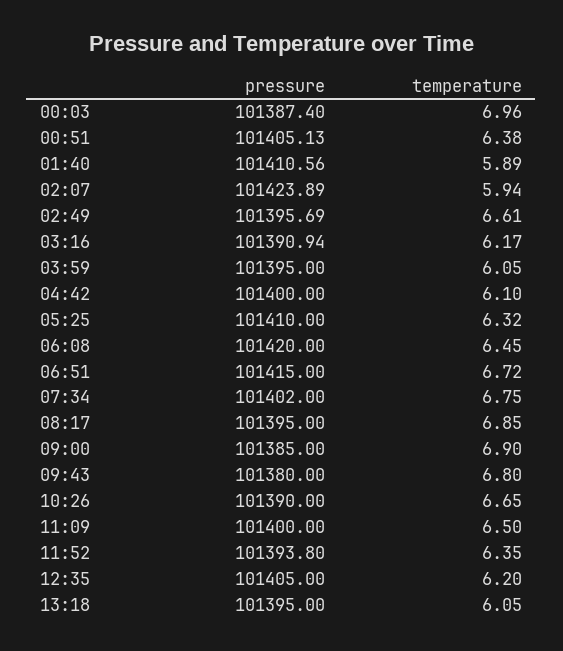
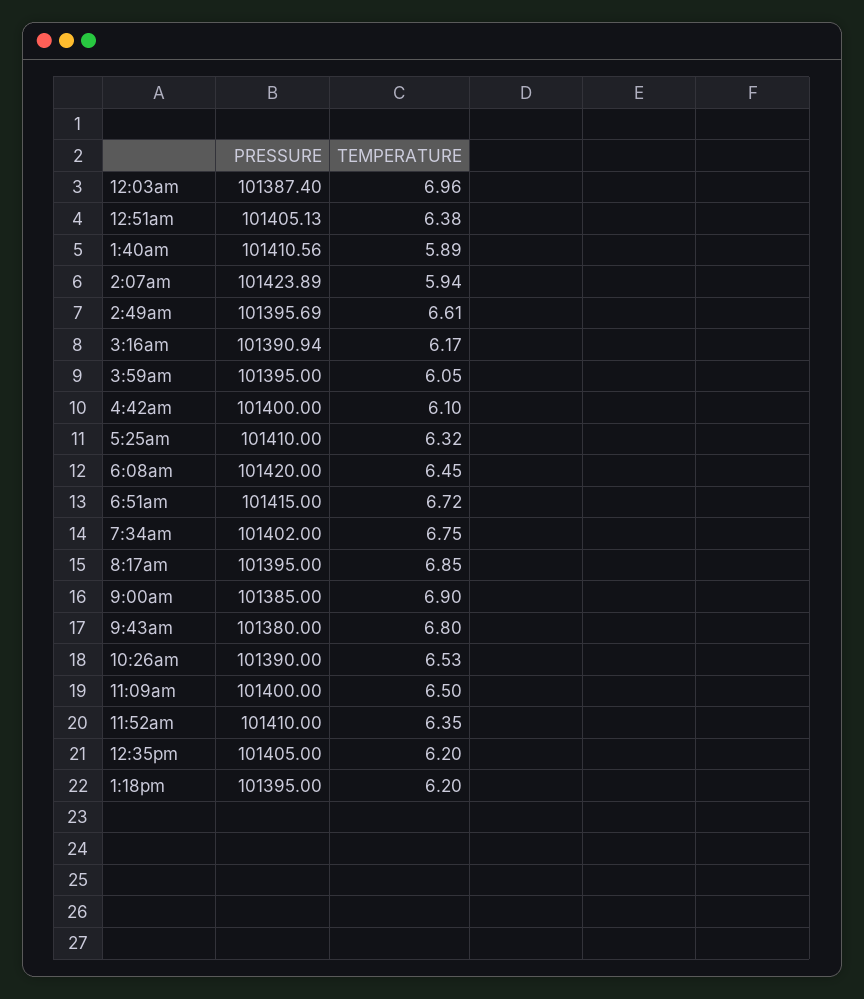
  {
    "pressure": {
      "00:03": 101387.4,
      "00:51": 101405.13,
      "01:40": 101410.56,
      "02:07": 101423.89,
      "02:49": 101395.69,
      "03:16": 101390.94,
      "03:59": 101395,
      "04:42": 101400,
      "05:25": 101410,
      "06:08": 101420,
      "06:51": 101415,
      "07:34": 101402,
      "08:17": 101395,
      "09:00": 101385,
      "09:43": 101380,
      "10:26": 101390,
      "11:09": 101400,
-     "11:52": 101393.8,
+     "11:52": 101410,
      "12:35": 101405,
      "13:18": 101395
    },
    "temperature": {
      "00:03": 6.96,
      "00:51": 6.38,
      "01:40": 5.89,
      "02:07": 5.94,
      "02:49": 6.61,
      "03:16": 6.17,
      "03:59": 6.05,
      "04:42": 6.1,
      "05:25": 6.32,
      "06:08": 6.45,
      "06:51": 6.72,
      "07:34": 6.75,
      "08:17": 6.85,
      "09:00": 6.9,
      "09:43": 6.8,
-     "10:26": 6.65,
+     "10:26": 6.53,
      "11:09": 6.5,
      "11:52": 6.35,
      "12:35": 6.2,
-     "13:18": 6.05
+     "13:18": 6.2
    }
  }

